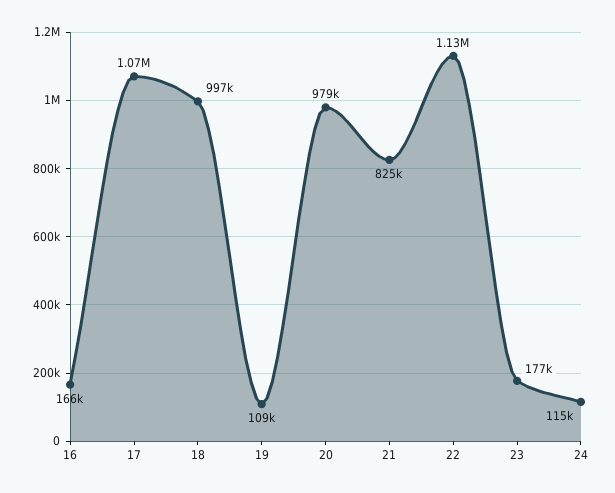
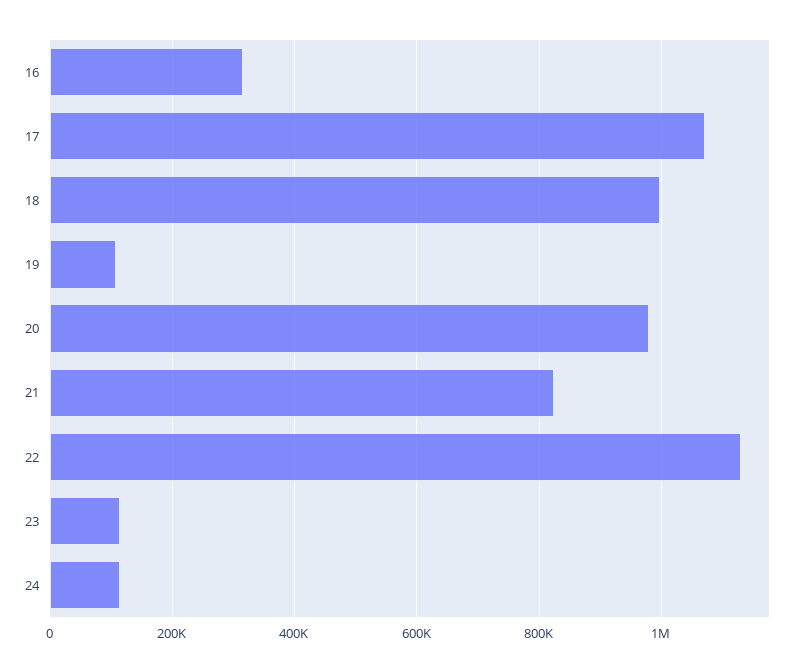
  {
-   "16": 166000,
+   "16": 320000,
    "17": 1070000,
    "18": 997000,
    "19": 109000,
    "20": 979000,
    "21": 825000,
    "22": 1130000,
-   "23": 177000,
+   "23": 120000,
    "24": 115000
  }

